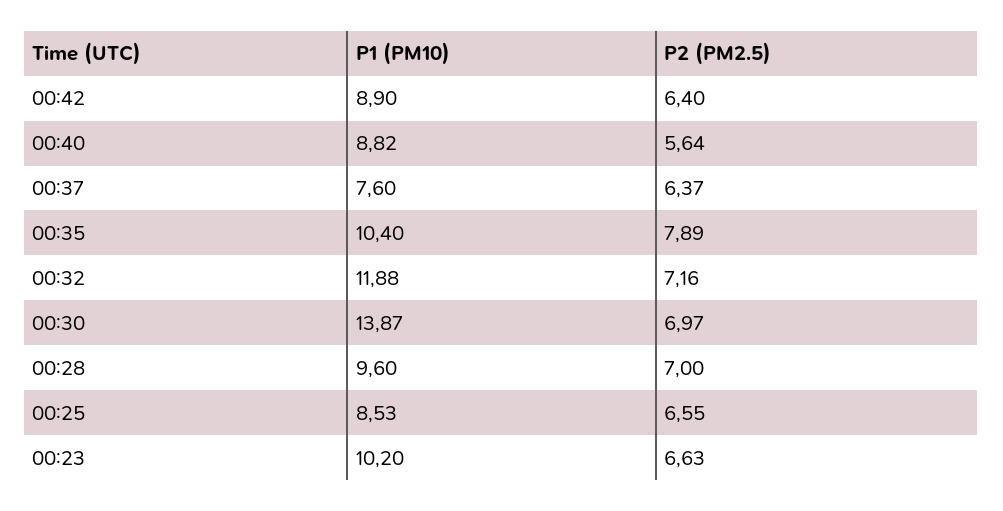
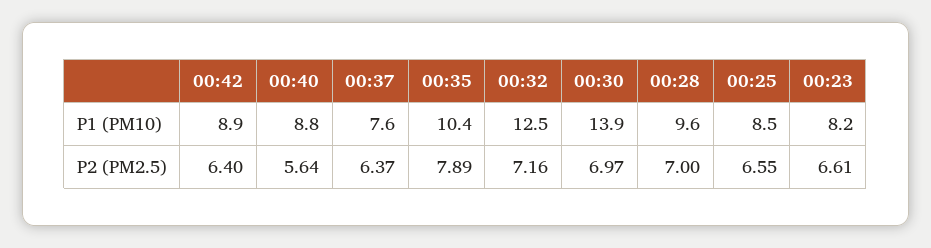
  {
    "P1 (PM10)": {
      "00:42": 8.9,
      "00:40": 8.82,
      "00:37": 7.6,
      "00:35": 10.4,
-     "00:32": 11.88,
+     "00:32": 12.5,
      "00:30": 13.87,
      "00:28": 9.6,
      "00:25": 8.53,
-     "00:23": 10.2
+     "00:23": 8.2
    },
    "P2 (PM2.5)": {
      "00:42": 6.4,
      "00:40": 5.64,
      "00:37": 6.37,
      "00:35": 7.89,
      "00:32": 7.16,
      "00:30": 6.97,
      "00:28": 7,
      "00:25": 6.55,
-     "00:23": 6.63
+     "00:23": 6.61
    }
  }

